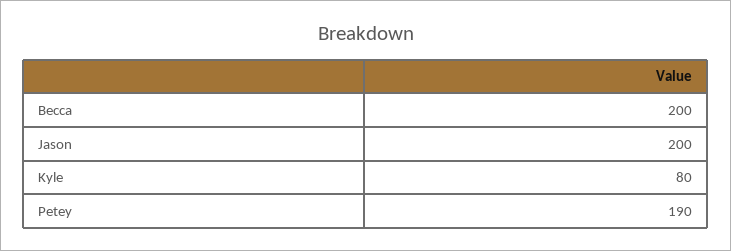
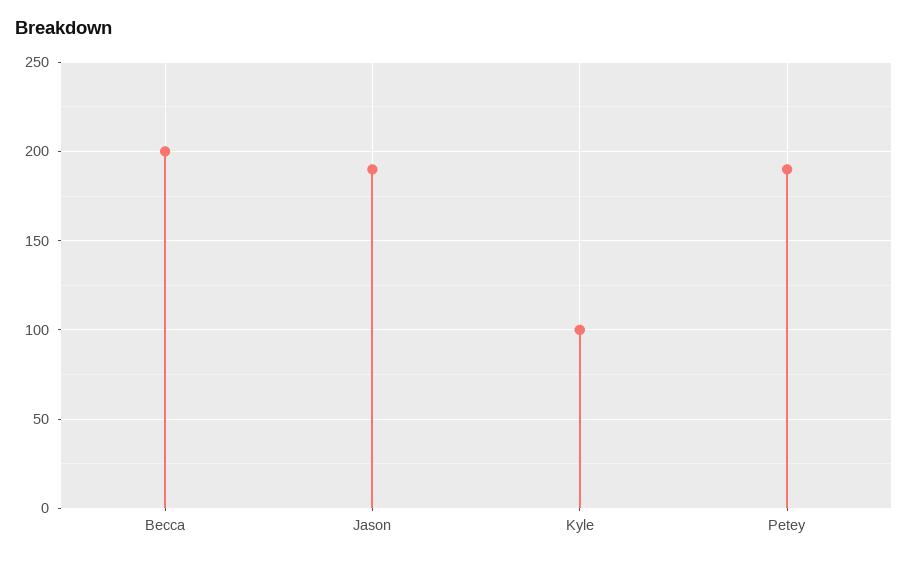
  {
    "Becca": 200,
-   "Jason": 200,
+   "Jason": 190,
-   "Kyle": 80,
+   "Kyle": 100,
    "Petey": 190
  }

